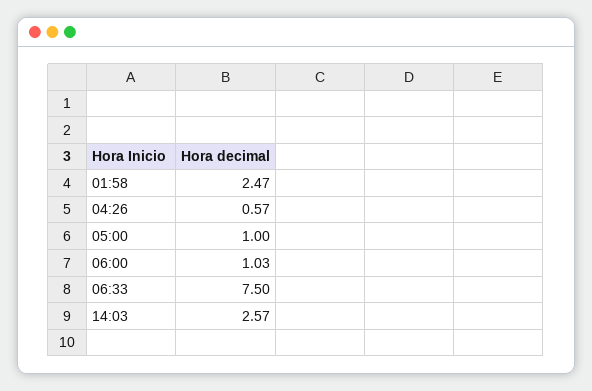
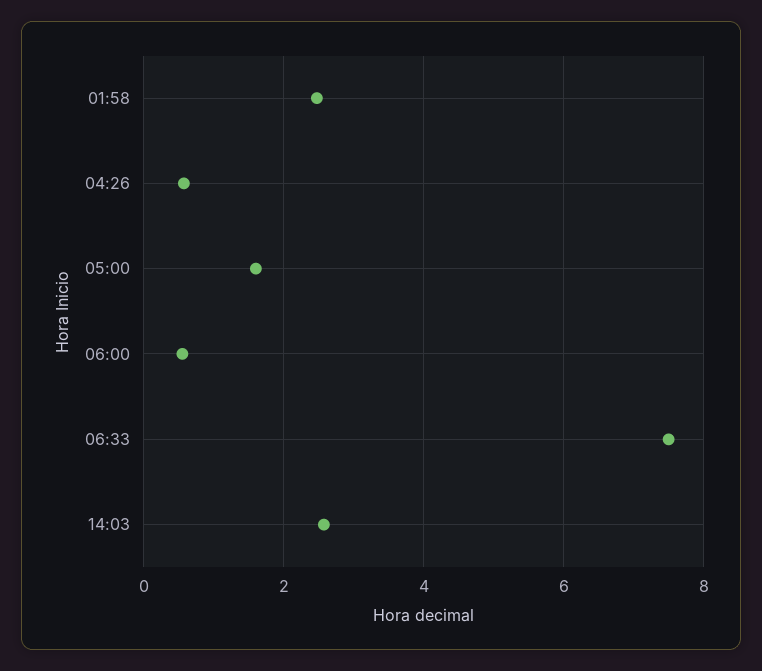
  {
    "01:58": 2.47,
    "04:26": 0.57,
-   "05:00": 1,
+   "05:00": 1.6,
-   "06:00": 1.03,
+   "06:00": 0.6,
    "06:33": 7.5,
    "14:03": 2.57
  }

